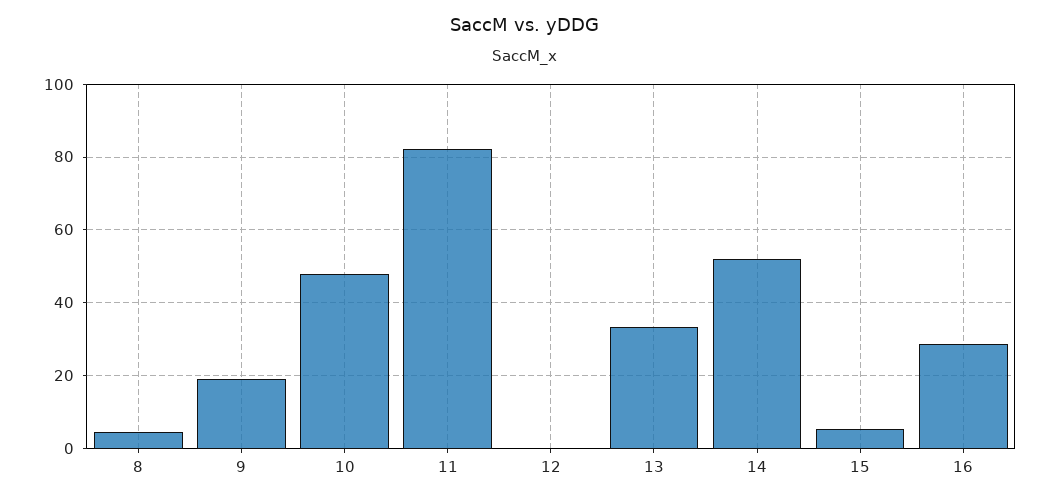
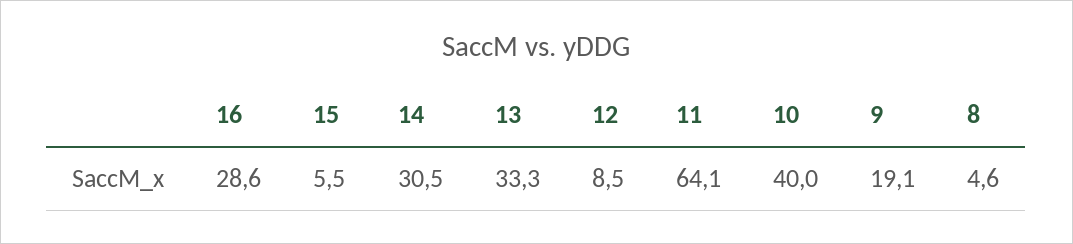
  {
    "8": 4.6,
    "9": 19.1,
-   "10": 48,
+   "10": 40,
-   "11": 82,
+   "11": 64.1,
-   "12": 0,
+   "12": 8.5,
    "13": 33.3,
-   "14": 52,
+   "14": 30.5,
    "15": 5.5,
    "16": 28.6
  }

